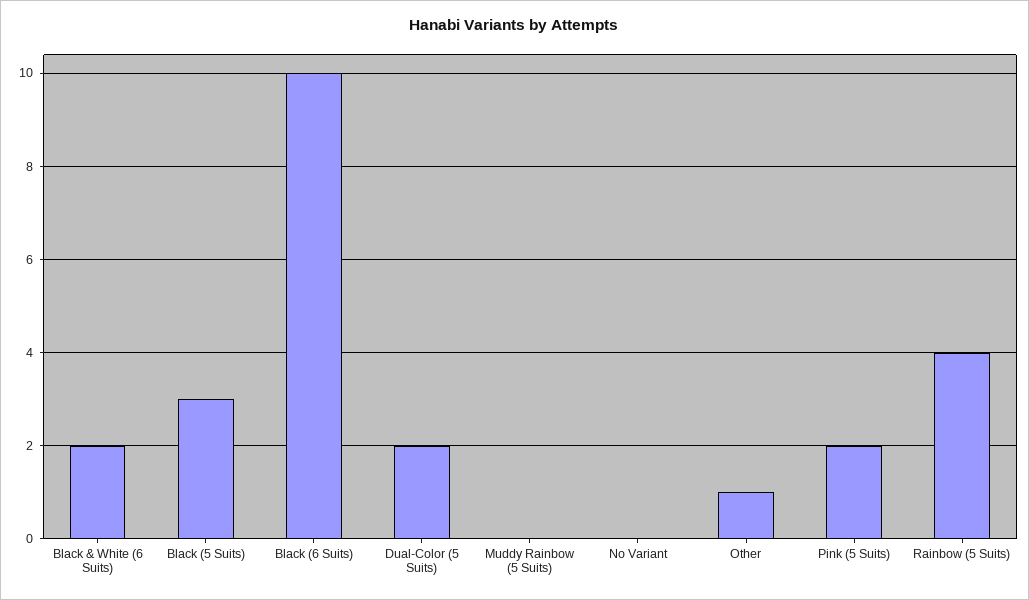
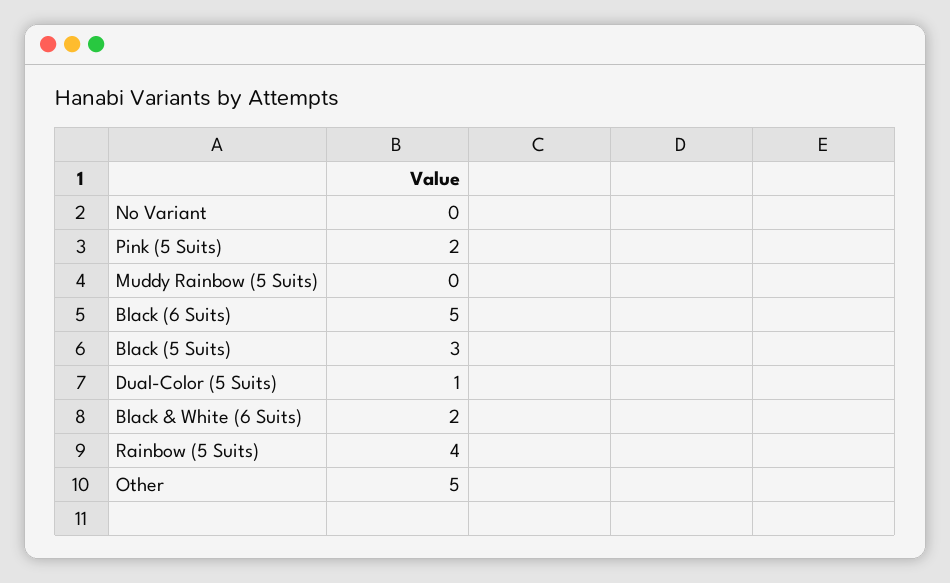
  {
    "Black & White (6 Suits)": 2,
    "Black (5 Suits)": 3,
-   "Black (6 Suits)": 10,
+   "Black (6 Suits)": 5,
-   "Dual-Color (5 Suits)": 2,
+   "Dual-Color (5 Suits)": 1,
    "Muddy Rainbow (5 Suits)": 0,
    "No Variant": 0,
-   "Other": 1,
+   "Other": 5,
    "Pink (5 Suits)": 2,
    "Rainbow (5 Suits)": 4
  }

